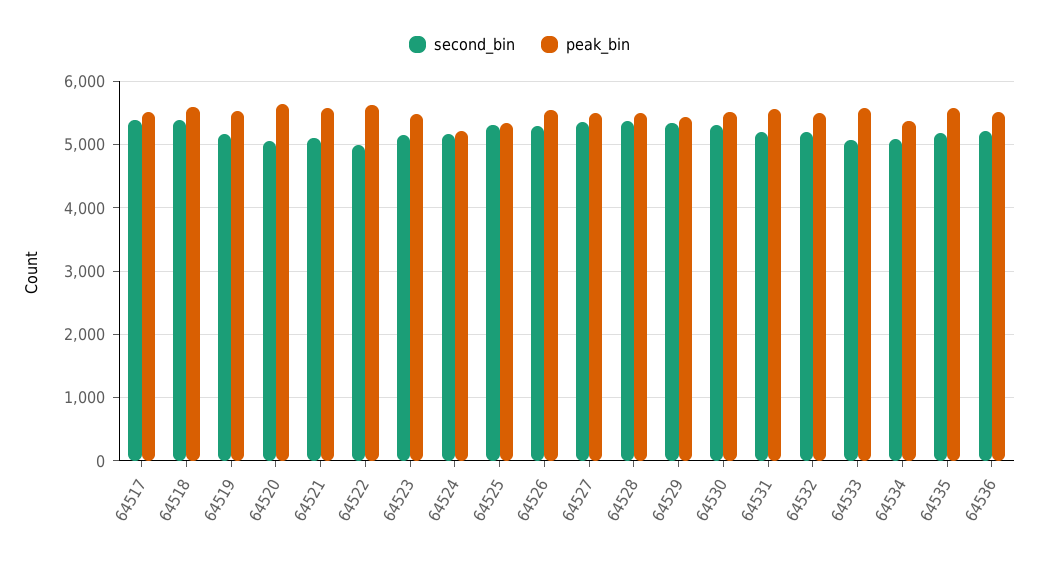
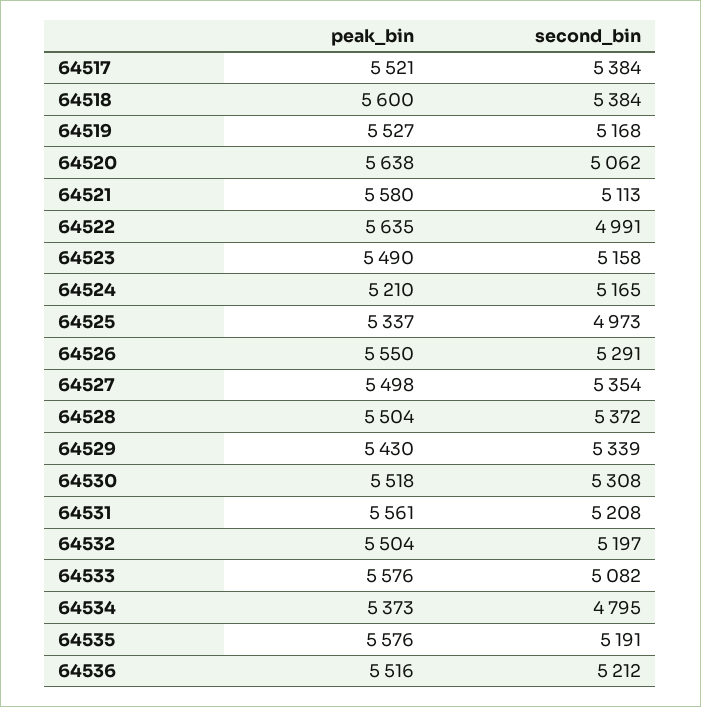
  {
    "second_bin": {
      "64517": 5384,
      "64518": 5384,
      "64519": 5168,
      "64520": 5062,
      "64521": 5113,
      "64522": 4991,
      "64523": 5158,
      "64524": 5165,
-     "64525": 5300,
+     "64525": 4973,
      "64526": 5291,
      "64527": 5354,
      "64528": 5372,
      "64529": 5339,
      "64530": 5308,
      "64531": 5208,
      "64532": 5197,
      "64533": 5082,
-     "64534": 5100,
+     "64534": 4795,
      "64535": 5191,
      "64536": 5212
    },
    "peak_bin": {
      "64517": 5521,
      "64518": 5600,
      "64519": 5527,
      "64520": 5638,
      "64521": 5580,
      "64522": 5635,
      "64523": 5490,
      "64524": 5210,
      "64525": 5337,
      "64526": 5550,
      "64527": 5498,
      "64528": 5504,
      "64529": 5430,
      "64530": 5518,
      "64531": 5561,
      "64532": 5504,
      "64533": 5576,
      "64534": 5373,
      "64535": 5576,
      "64536": 5516
    }
  }

